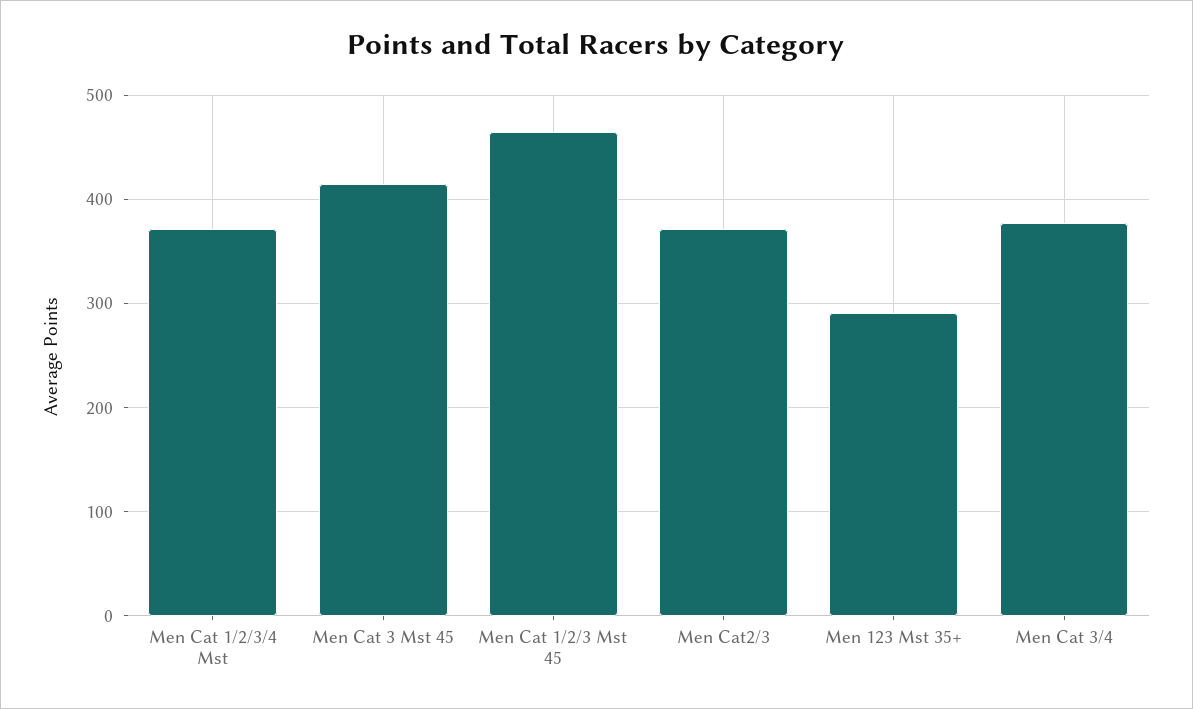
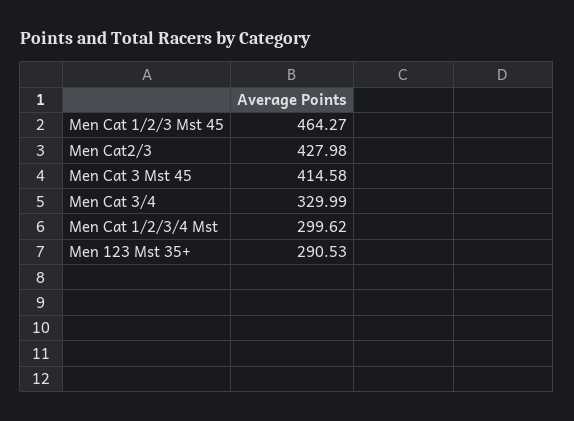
  {
-   "Men Cat 1/2/3/4 Mst": 370,
+   "Men Cat 1/2/3/4 Mst": 299.62,
    "Men Cat 3 Mst 45": 414.58,
    "Men Cat 1/2/3 Mst 45": 464.27,
-   "Men Cat2/3": 370,
+   "Men Cat2/3": 427.98,
    "Men 123 Mst 35+": 290.53,
-   "Men Cat 3/4": 380
+   "Men Cat 3/4": 329.99
  }

